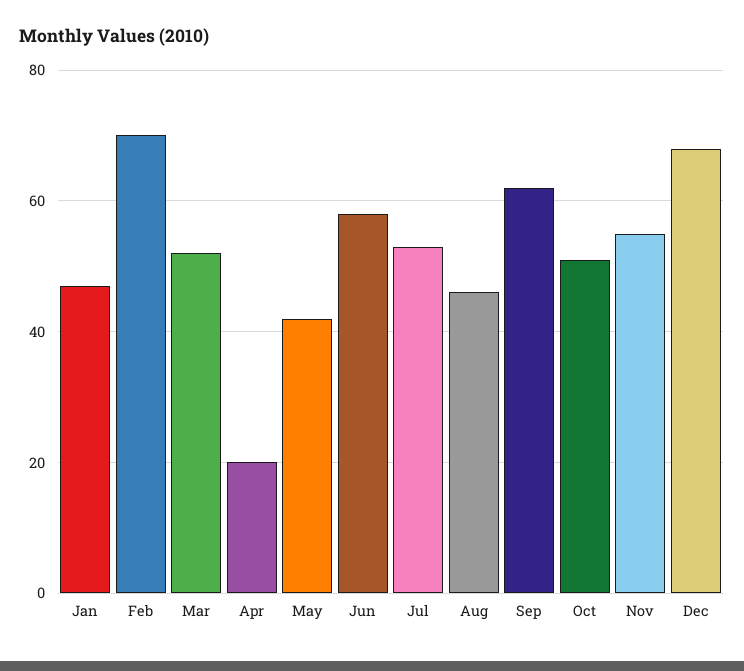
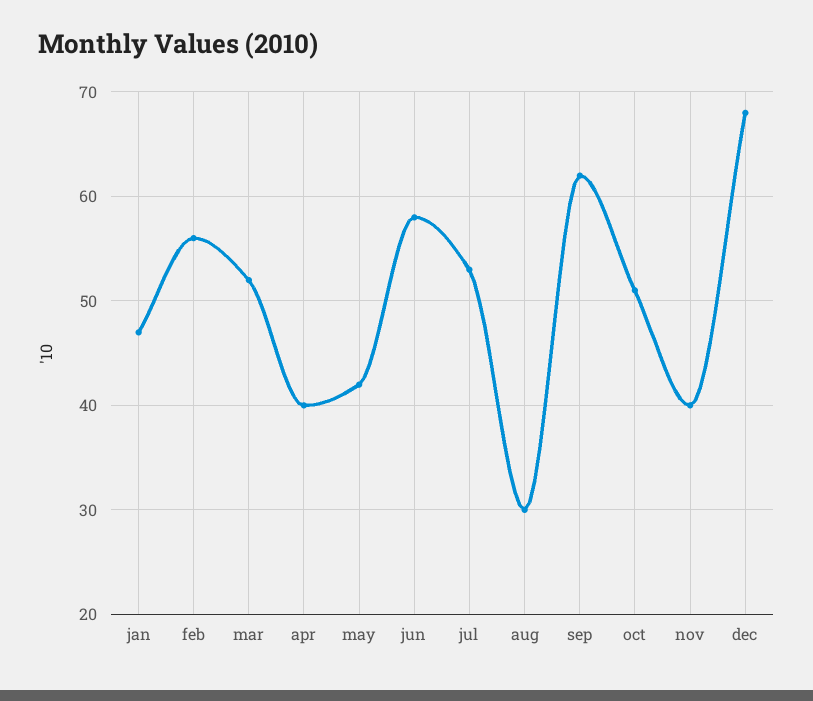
  {
    "Jan": 47,
-   "Feb": 70,
+   "Feb": 56,
    "Mar": 52,
-   "Apr": 20,
+   "Apr": 40,
    "May": 42,
    "Jun": 58,
    "Jul": 53,
-   "Aug": 45,
+   "Aug": 30,
    "Sep": 62,
    "Oct": 51,
-   "Nov": 55,
+   "Nov": 40,
    "Dec": 68
  }

